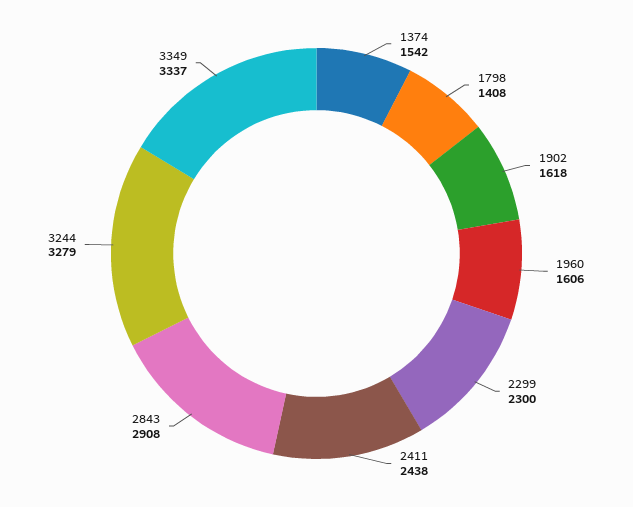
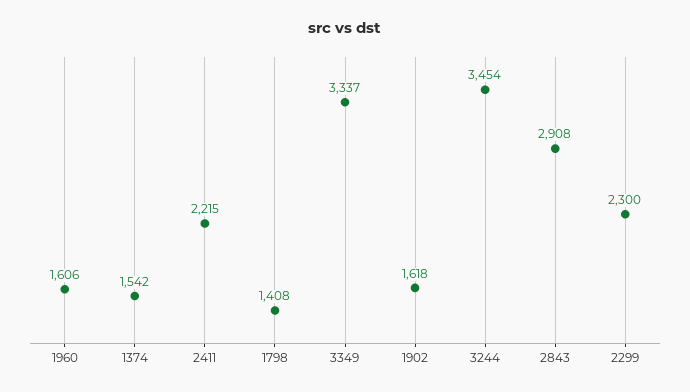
  {
    "1374": 1542,
    "1798": 1408,
    "1902": 1618,
    "1960": 1606,
    "2299": 2300,
-   "2411": 2438,
+   "2411": 2215,
    "2843": 2908,
-   "3244": 3279,
+   "3244": 3454,
    "3349": 3337
  }

